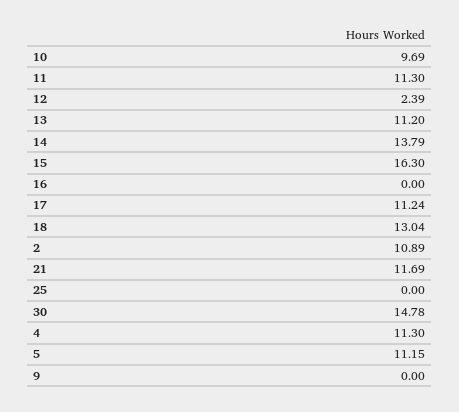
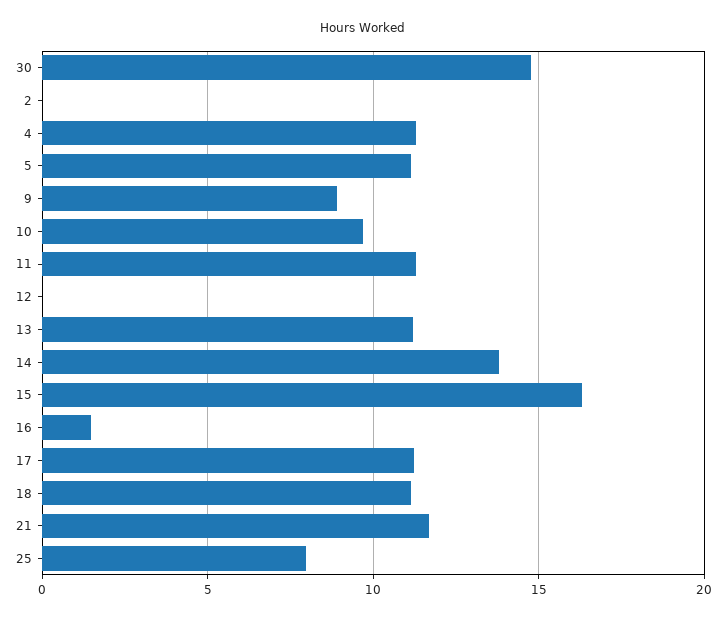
  {
    "10": 9.69,
    "11": 11.3,
-   "12": 2.39,
+   "12": 0,
    "13": 11.2,
    "14": 13.79,
    "15": 16.3,
-   "16": 0,
+   "16": 1.5,
    "17": 11.24,
-   "18": 13.04,
+   "18": 11,
-   "2": 10.89,
+   "2": 0,
    "21": 11.69,
-   "25": 0,
+   "25": 8,
    "30": 14.78,
    "4": 11.3,
    "5": 11.15,
-   "9": 0
+   "9": 9
  }

